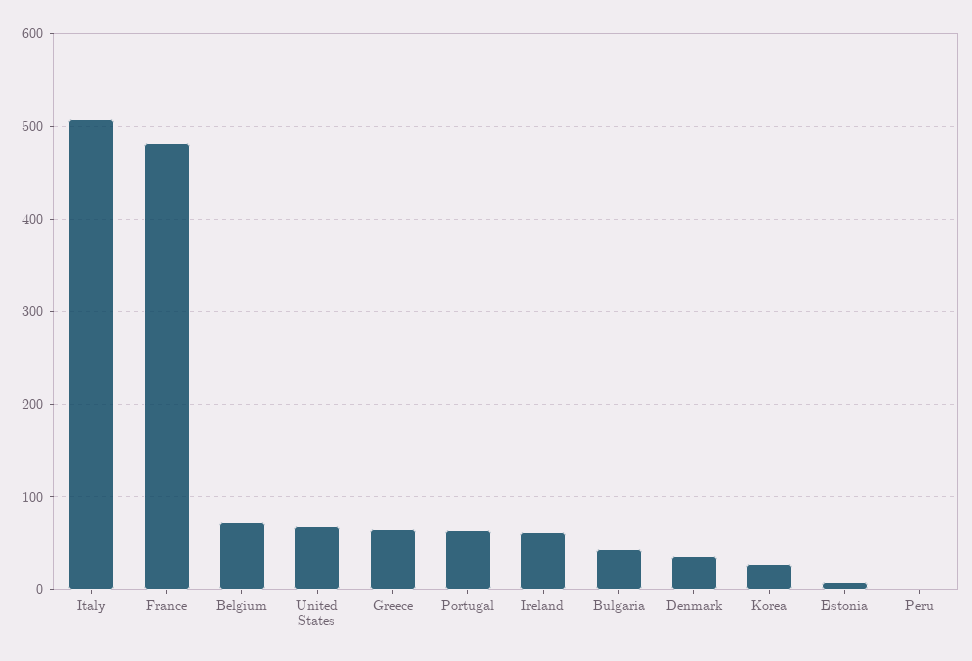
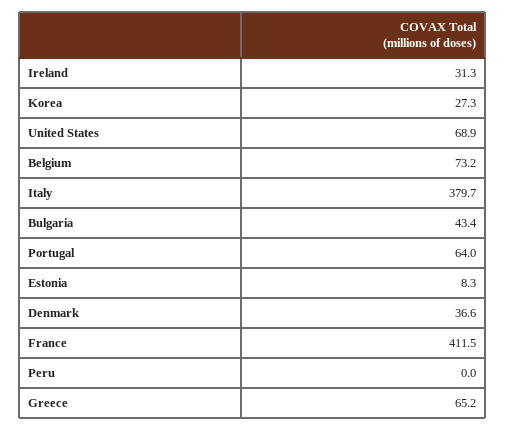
  {
-   "Italy": 510,
+   "Italy": 379.7,
-   "France": 480,
+   "France": 411.5,
    "Belgium": 73.2,
    "United States": 68.9,
    "Greece": 65.2,
    "Portugal": 64,
-   "Ireland": 60,
+   "Ireland": 31.3,
    "Bulgaria": 43.4,
    "Denmark": 36.6,
    "Korea": 27.3,
    "Estonia": 8.3,
    "Peru": 0
  }

